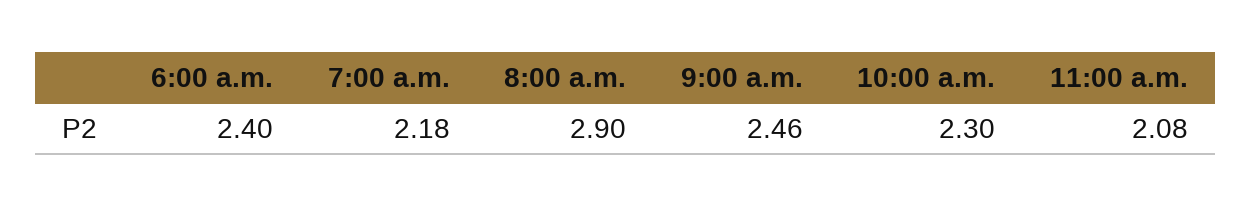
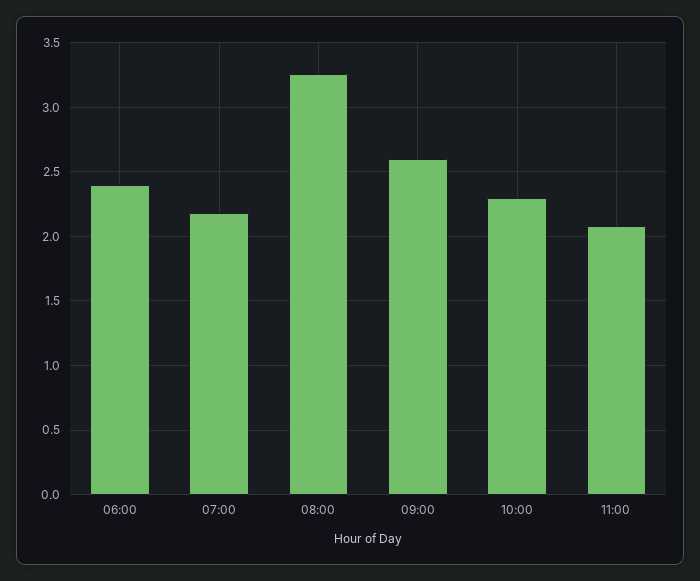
  {
    "6:00 a.m.": 2.4,
    "7:00 a.m.": 2.18,
-   "8:00 a.m.": 2.9,
+   "8:00 a.m.": 3.25,
-   "9:00 a.m.": 2.46,
+   "9:00 a.m.": 2.6,
    "10:00 a.m.": 2.3,
    "11:00 a.m.": 2.08
  }

